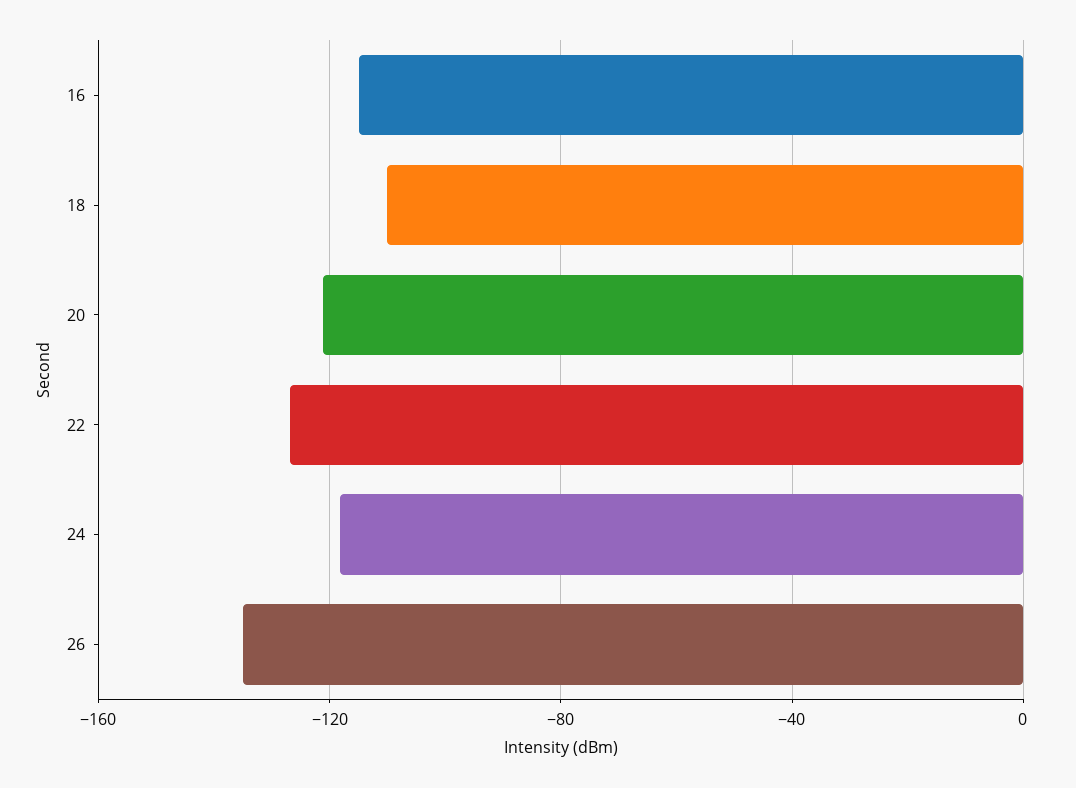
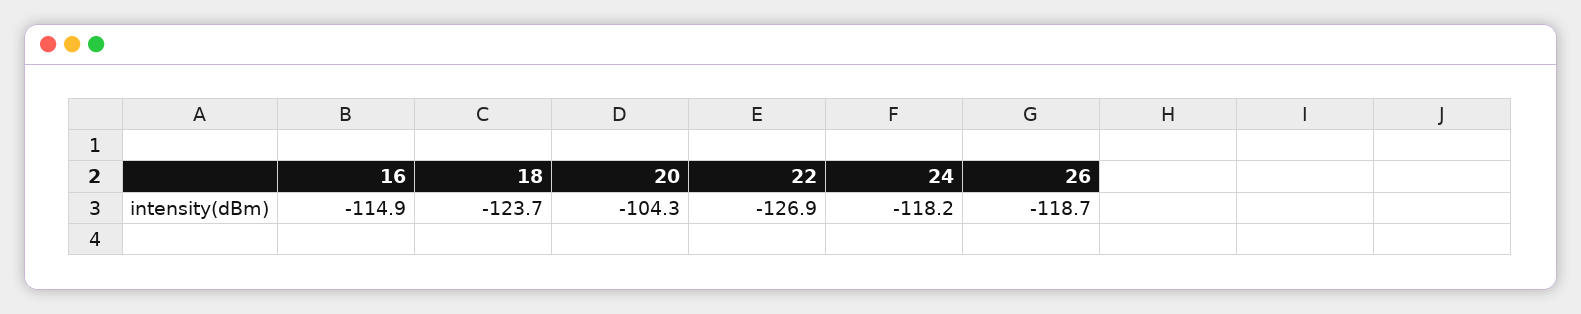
  {
    "16": -114.9,
-   "18": -110,
+   "18": -123.7,
-   "20": -120,
+   "20": -104.3,
    "22": -126.9,
    "24": -118.2,
-   "26": -135
+   "26": -118.7
  }

